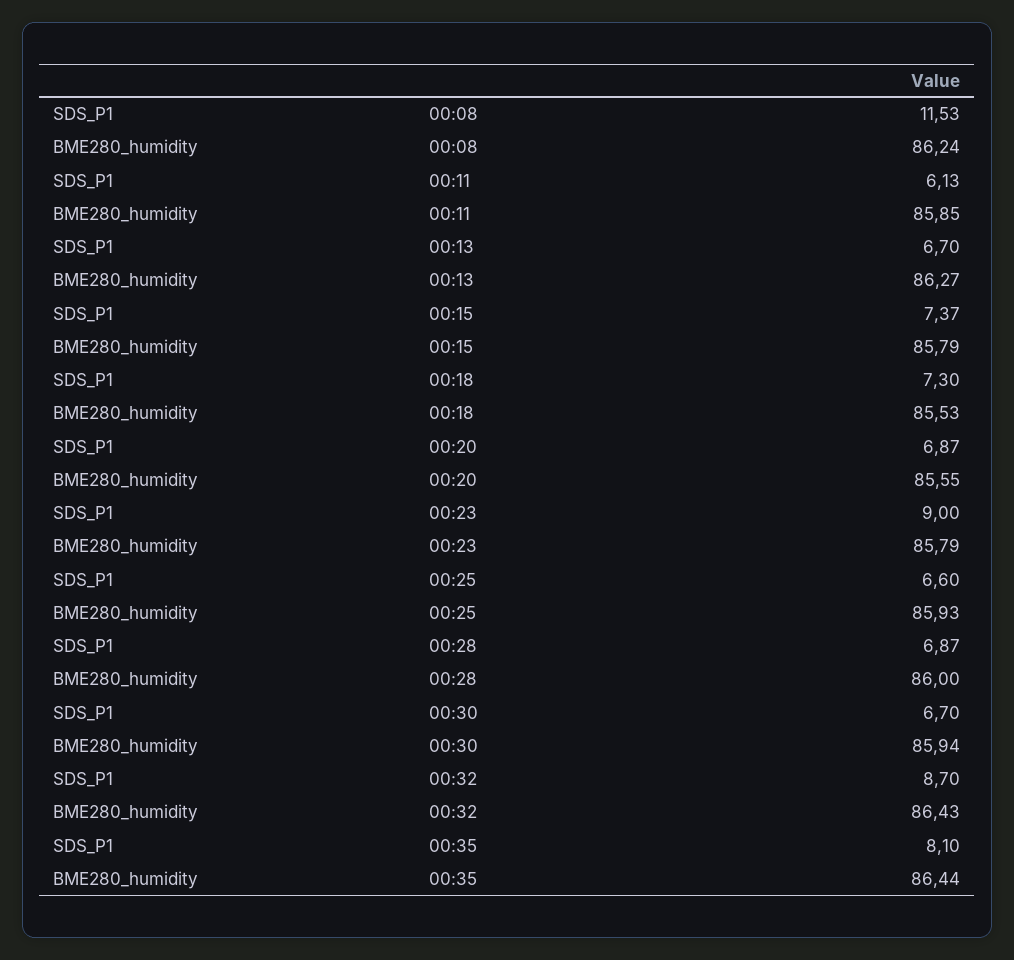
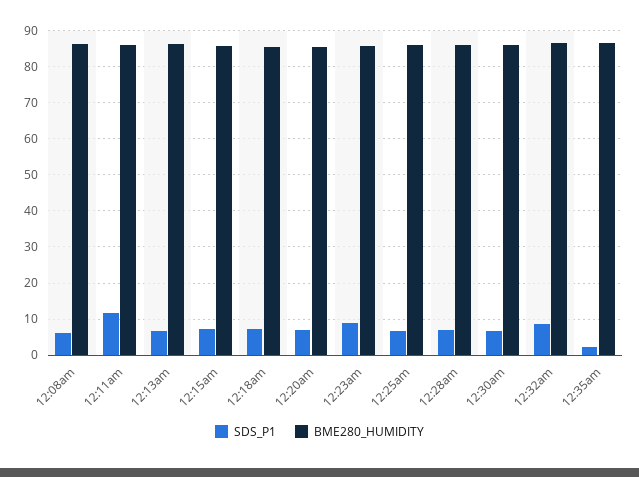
  {
    "SDS_P1": {
-     "00:08": 11.53,
+     "00:08": 6,
-     "00:11": 6.13,
+     "00:11": 12,
      "00:13": 6.7,
      "00:15": 7.37,
      "00:18": 7.3,
      "00:20": 6.87,
      "00:23": 9,
      "00:25": 6.6,
      "00:28": 6.87,
      "00:30": 6.7,
      "00:32": 8.7,
-     "00:35": 8.1
+     "00:35": 2
    },
    "BME280_humidity": {
      "00:08": 86.24,
      "00:11": 85.85,
      "00:13": 86.27,
      "00:15": 85.79,
      "00:18": 85.53,
      "00:20": 85.55,
      "00:23": 85.79,
      "00:25": 85.93,
      "00:28": 86,
      "00:30": 85.94,
      "00:32": 86.43,
      "00:35": 86.44
    }
  }

